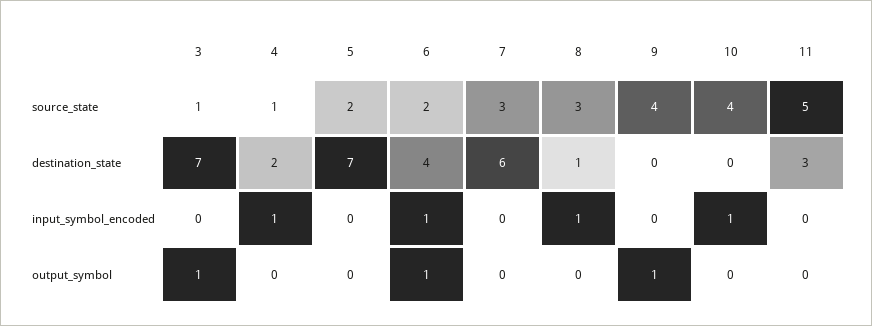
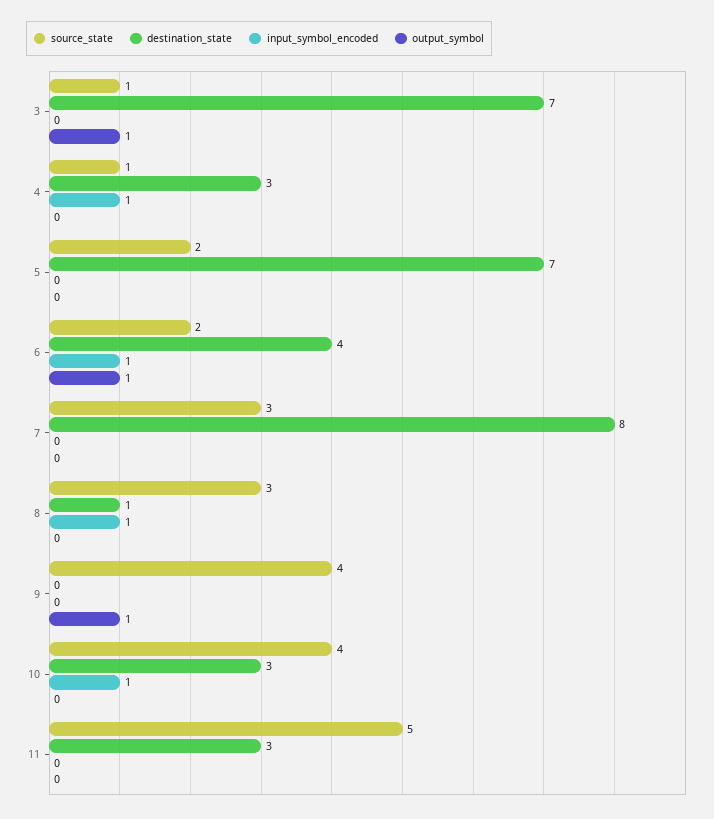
  {
    "source_state": {
      "3": 1,
      "4": 1,
      "5": 2,
      "6": 2,
      "7": 3,
      "8": 3,
      "9": 4,
      "10": 4,
      "11": 5
    },
    "destination_state": {
      "3": 7,
-     "4": 2,
+     "4": 3,
      "5": 7,
      "6": 4,
-     "7": 6,
+     "7": 8,
      "8": 1,
      "9": 0,
-     "10": 0,
+     "10": 3,
      "11": 3
    },
    "input_symbol_encoded": {
      "3": 0,
      "4": 1,
      "5": 0,
      "6": 1,
      "7": 0,
      "8": 1,
      "9": 0,
      "10": 1,
      "11": 0
    },
    "output_symbol": {
      "3": 1,
      "4": 0,
      "5": 0,
      "6": 1,
      "7": 0,
      "8": 0,
      "9": 1,
      "10": 0,
      "11": 0
    }
  }

